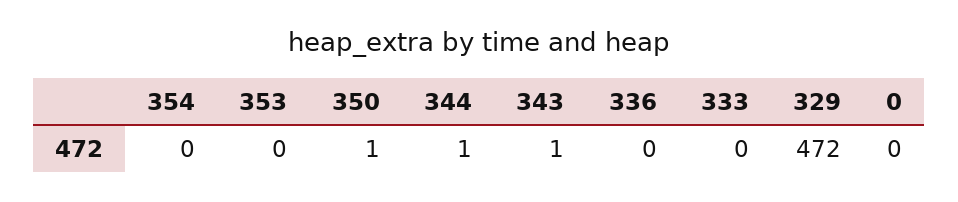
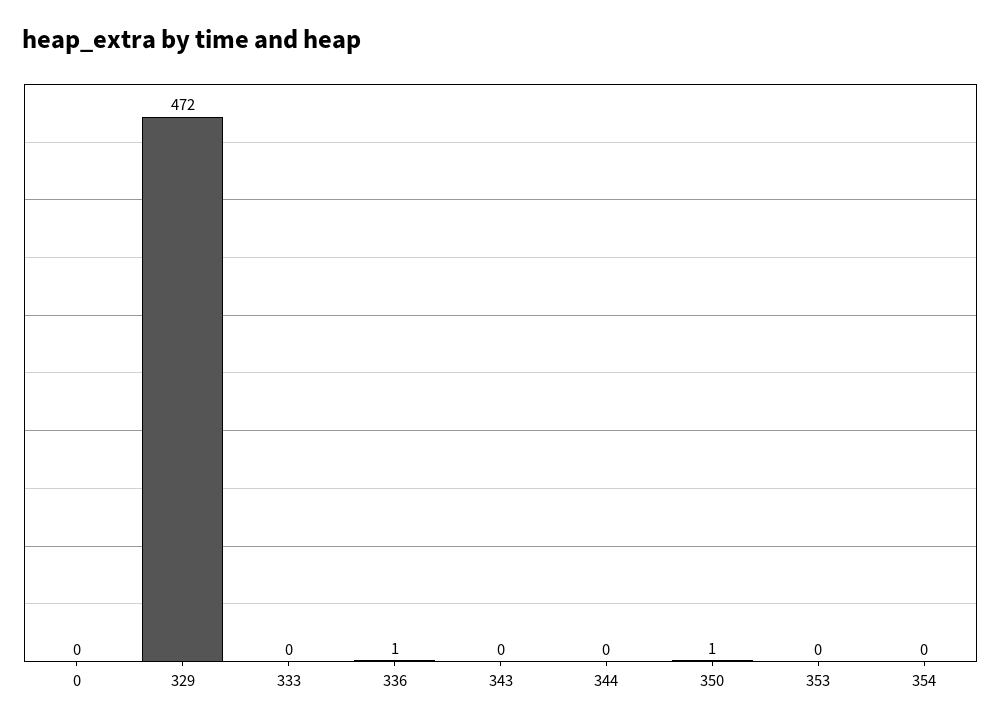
  {
    "354": 0,
    "353": 0,
    "350": 1,
-   "344": 1,
+   "344": 0,
-   "343": 1,
+   "343": 0,
-   "336": 0,
+   "336": 1,
    "333": 0,
    "329": 472,
    "0": 0
  }

